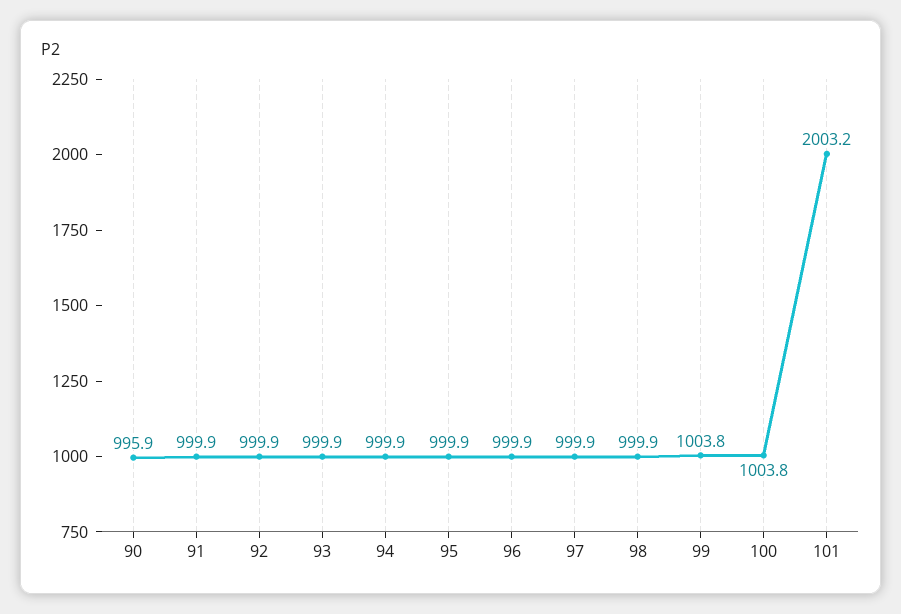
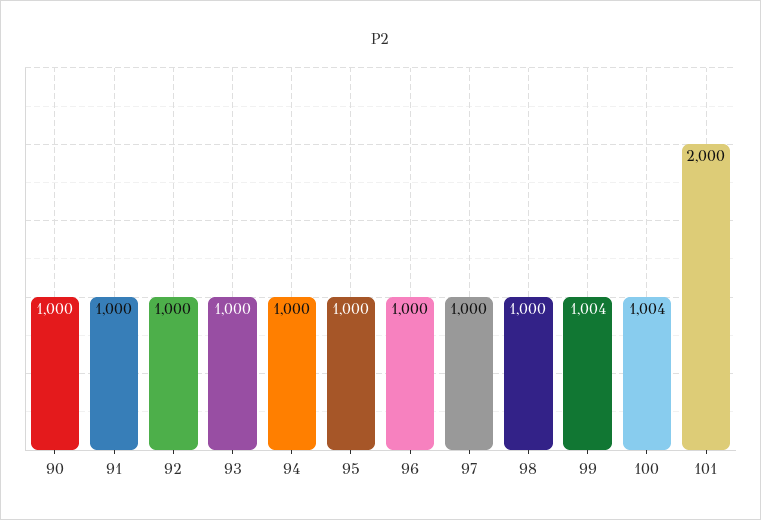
  {
-   "90": 995.9,
+   "90": 1000,
    "91": 999.9,
    "92": 999.9,
    "93": 999.9,
    "94": 999.9,
    "95": 999.9,
    "96": 999.9,
    "97": 999.9,
    "98": 999.9,
    "99": 1003.8,
    "100": 1003.8,
-   "101": 2003.2
+   "101": 2000
  }

